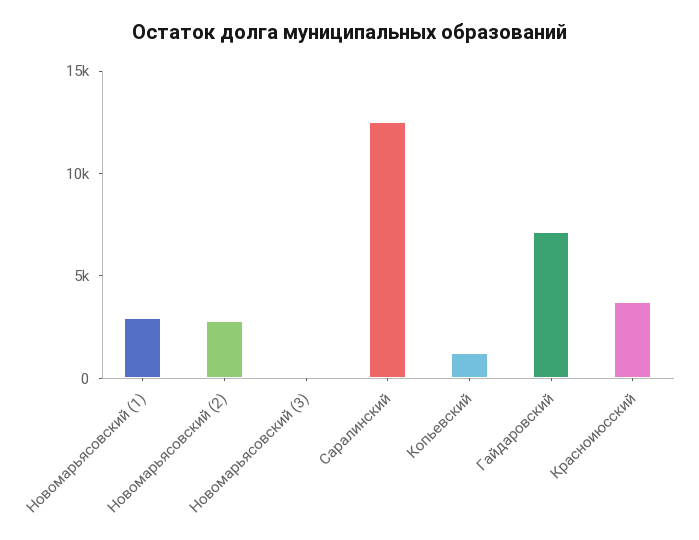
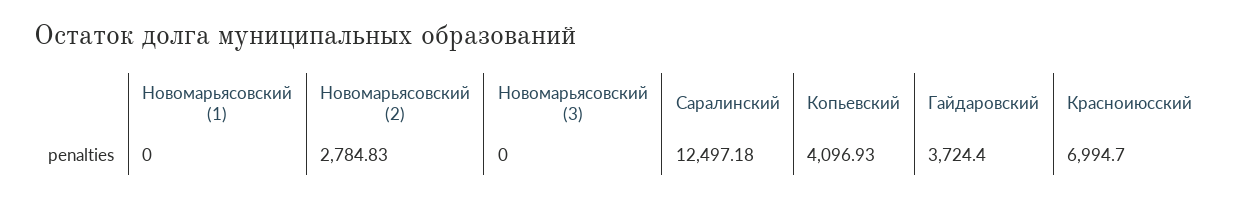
  {
-   "Новомарьясовский (1)": 3000,
+   "Новомарьясовский (1)": 0,
    "Новомарьясовский (2)": 2784.83,
    "Новомарьясовский (3)": 0,
    "Саралинский": 12497.18,
-   "Копьевский": 1000,
+   "Копьевский": 4096.93,
-   "Гайдаровский": 7000,
+   "Гайдаровский": 3724.4,
-   "Красноиюсский": 4000
+   "Красноиюсский": 6994.7
  }

